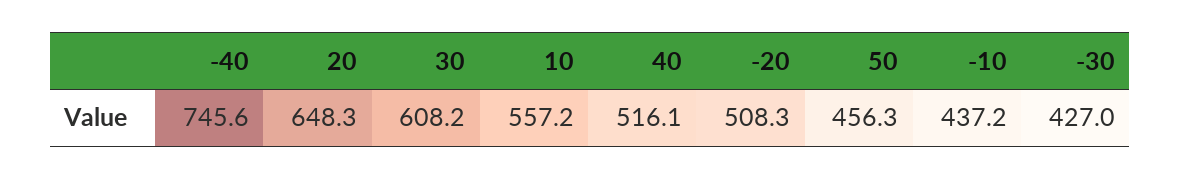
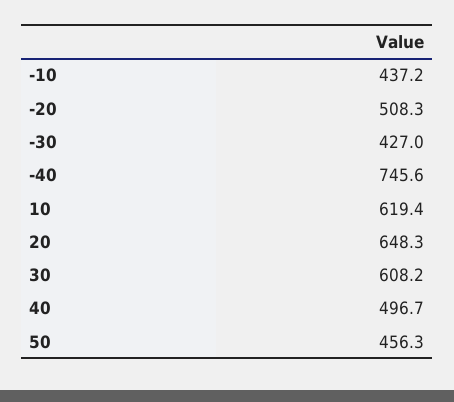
  {
    "-40": 745.6,
    "20": 648.3,
    "30": 608.2,
-   "10": 557.2,
+   "10": 619.4,
-   "40": 516.1,
+   "40": 496.7,
    "-20": 508.3,
    "50": 456.3,
    "-10": 437.2,
    "-30": 427
  }

